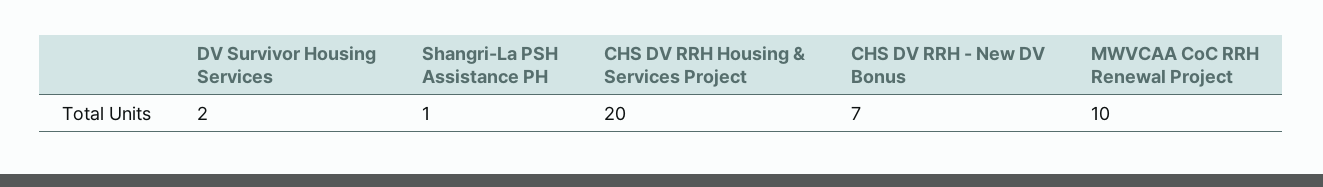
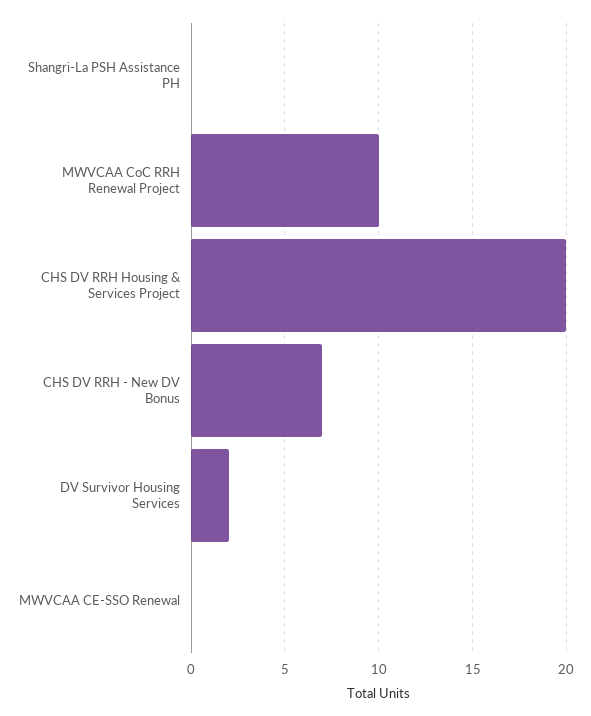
  {
    "DV Survivor Housing Services": 2,
-   "Shangri-La PSH Assistance PH": 1,
+   "Shangri-La PSH Assistance PH": 0,
    "CHS DV RRH Housing & Services Project": 20,
    "CHS DV RRH - New DV Bonus": 7,
-   "MWVCAA CoC RRH Renewal Project": 10
+   "MWVCAA CoC RRH Renewal Project": 10,
+   "MWVCAA CE-SSO Renewal": 0
  }

